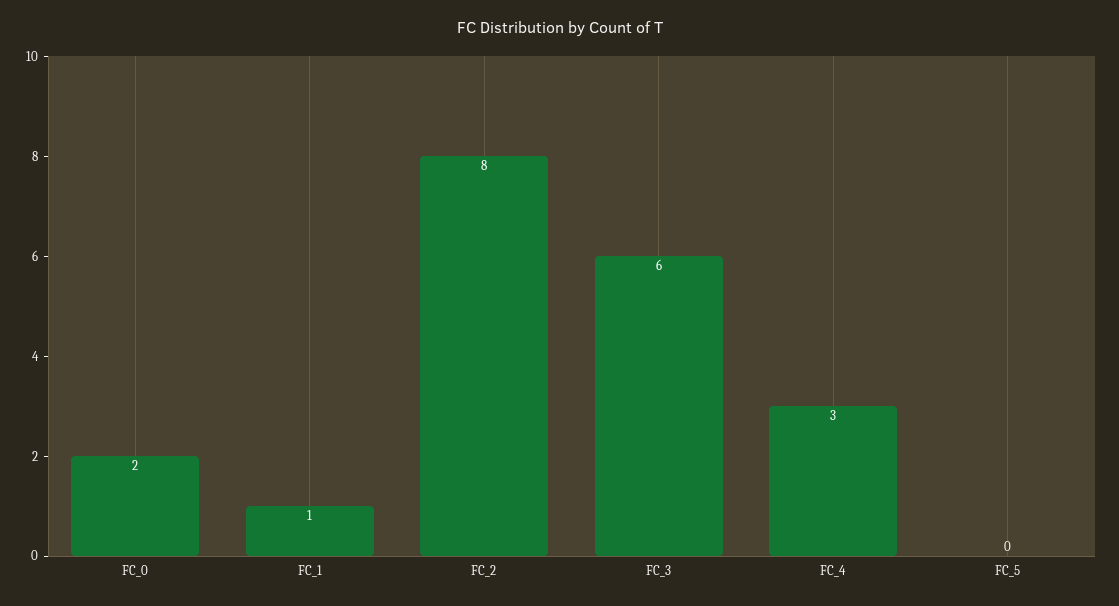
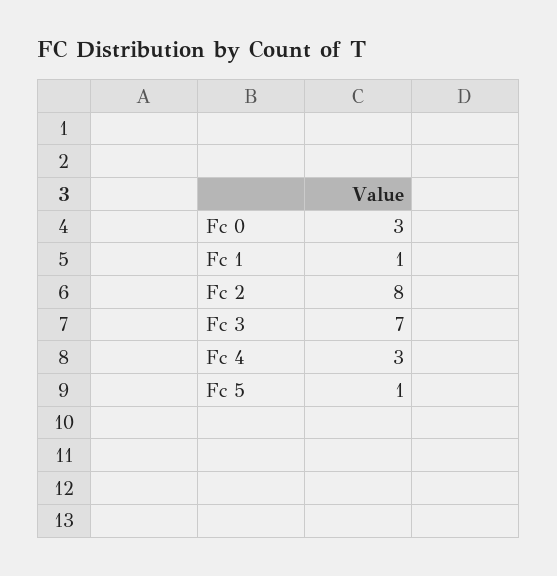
  {
-   "FC_0": 2,
+   "FC_0": 3,
    "FC_1": 1,
    "FC_2": 8,
-   "FC_3": 6,
+   "FC_3": 7,
    "FC_4": 3,
-   "FC_5": 0
+   "FC_5": 1
  }

